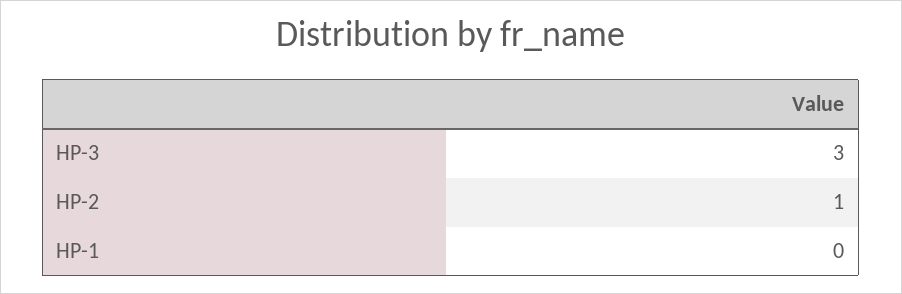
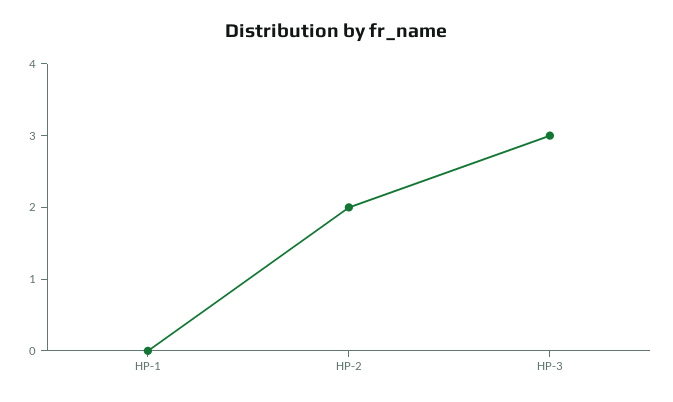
  {
    "HP-3": 3,
-   "HP-2": 1,
+   "HP-2": 2,
    "HP-1": 0
  }

